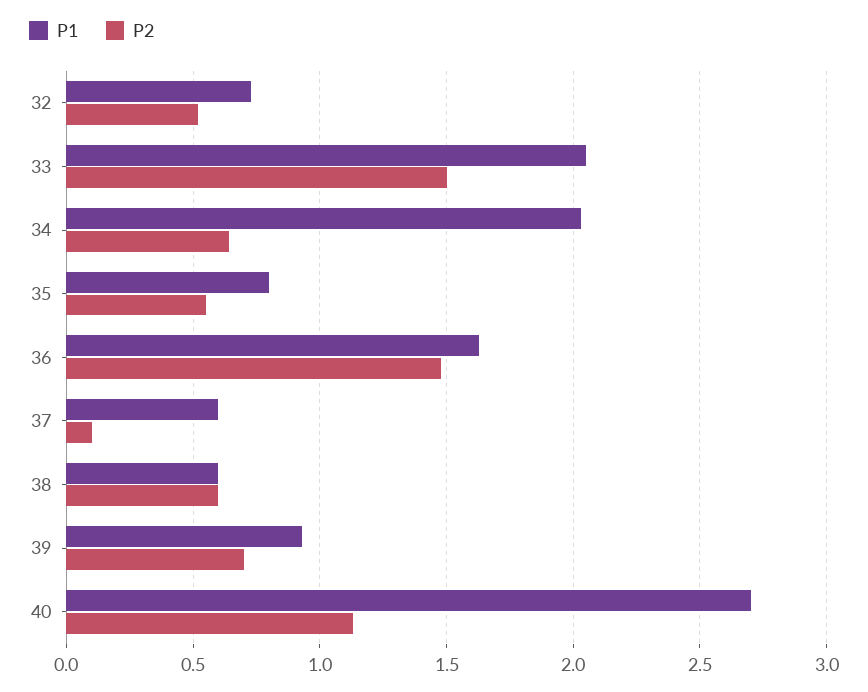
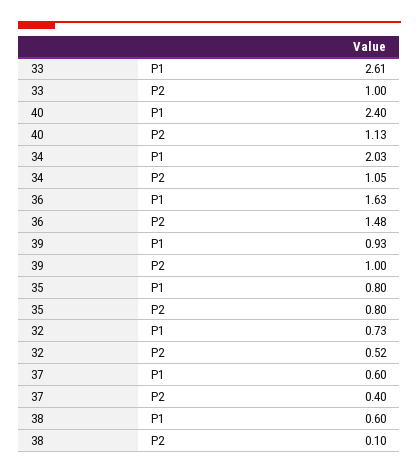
  {
    "P1": {
      "32": 0.73,
-     "33": 2.05,
+     "33": 2.61,
      "34": 2.03,
      "35": 0.8,
      "36": 1.63,
      "37": 0.6,
      "38": 0.6,
      "39": 0.93,
-     "40": 2.7
+     "40": 2.4
    },
    "P2": {
      "32": 0.52,
-     "33": 1.5,
+     "33": 1,
-     "34": 0.65,
+     "34": 1.05,
-     "35": 0.55,
+     "35": 0.8,
      "36": 1.48,
-     "37": 0.1,
+     "37": 0.4,
-     "38": 0.6,
+     "38": 0.1,
-     "39": 0.7,
+     "39": 1,
      "40": 1.13
    }
  }

